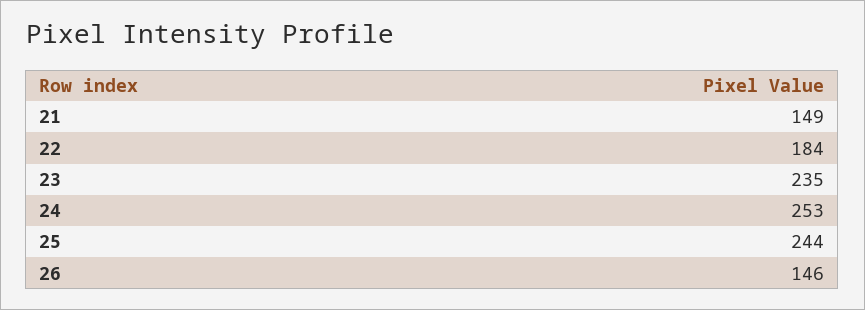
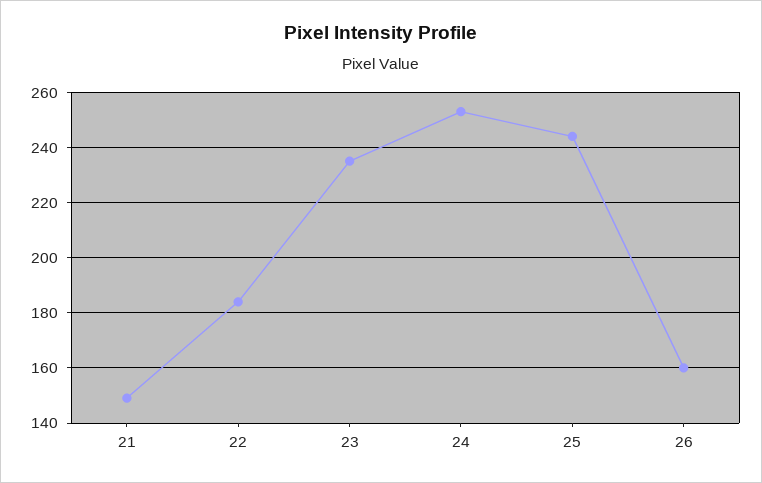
  {
    "21": 149,
    "22": 184,
    "23": 235,
    "24": 253,
    "25": 244,
-   "26": 146
+   "26": 160
  }

